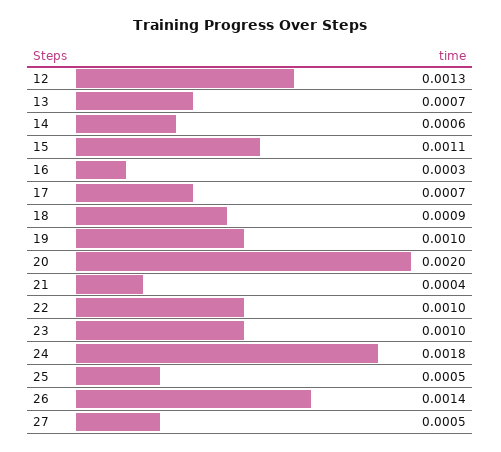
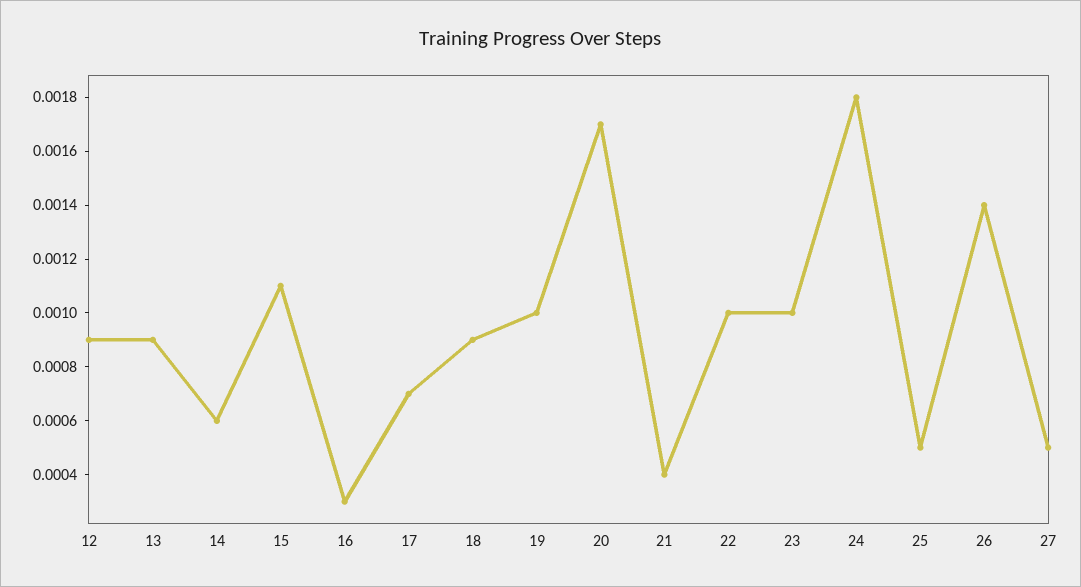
  {
-   "12": 0.0013,
+   "12": 0.0009,
-   "13": 0.0007,
+   "13": 0.0009,
    "14": 0.0006,
    "15": 0.0011,
    "16": 0.0003,
    "17": 0.0007,
    "18": 0.0009,
    "19": 0.001,
-   "20": 0.002,
+   "20": 0.0017,
    "21": 0.0004,
    "22": 0.001,
    "23": 0.001,
    "24": 0.0018,
    "25": 0.0005,
    "26": 0.0014,
    "27": 0.0005
  }

